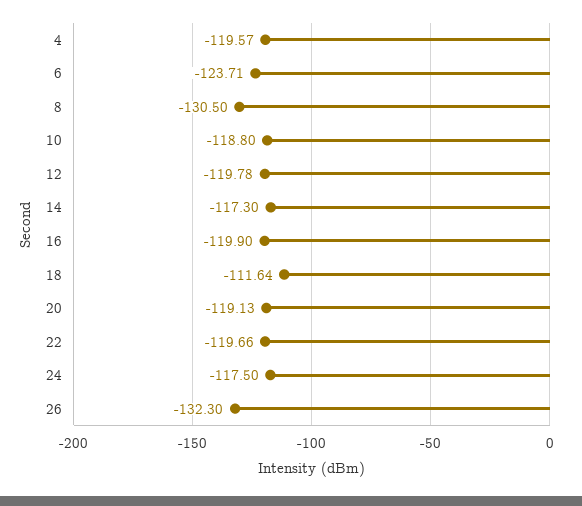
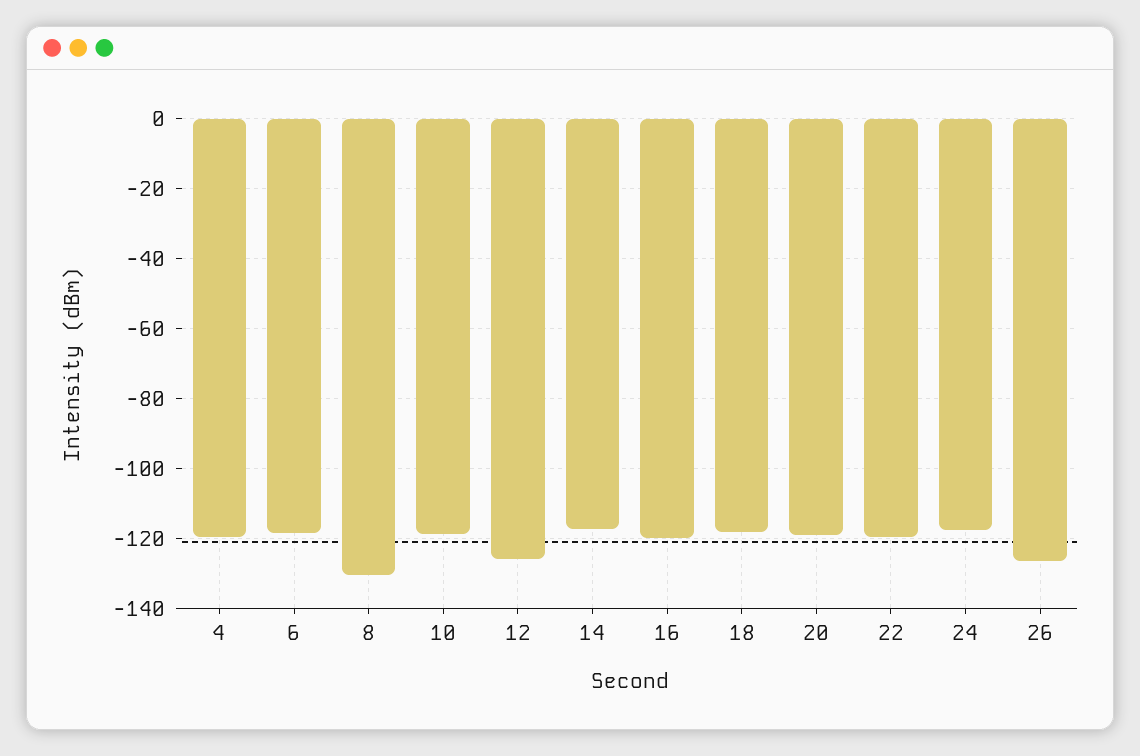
  {
    "4": -119.57,
-   "6": -123.71,
+   "6": -118,
    "8": -130.5,
    "10": -118.8,
-   "12": -119.78,
+   "12": -126,
    "14": -117.3,
    "16": -119.9,
-   "18": -111.64,
+   "18": -118,
    "20": -119.13,
    "22": -119.66,
    "24": -117.5,
-   "26": -132.3
+   "26": -126
  }

